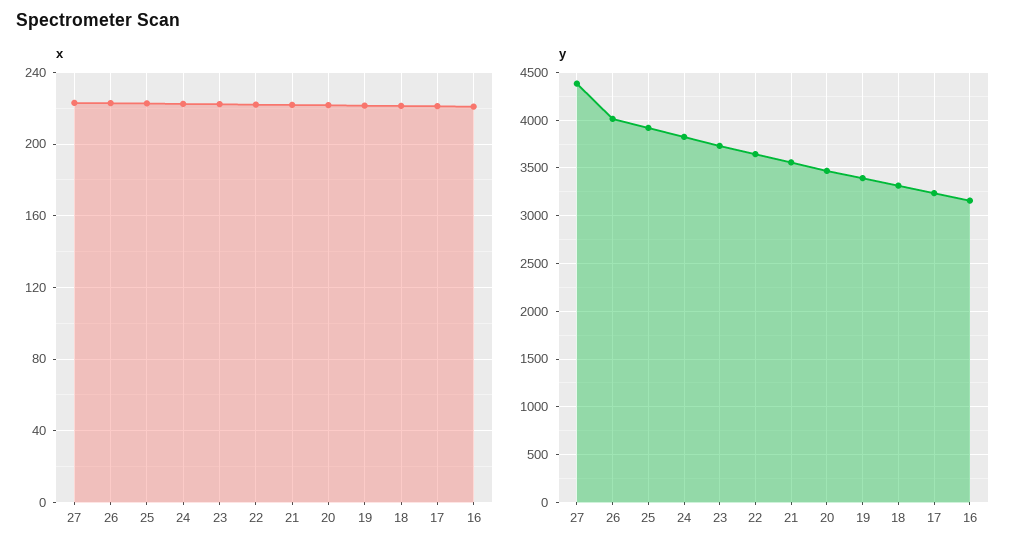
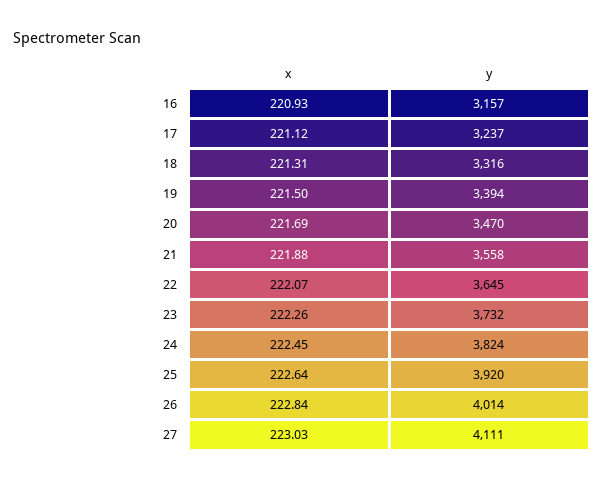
  {
    "x": {
      "27": 223.03,
      "26": 222.84,
      "25": 222.64,
      "24": 222.45,
      "23": 222.26,
      "22": 222.07,
      "21": 221.88,
      "20": 221.69,
      "19": 221.5,
      "18": 221.31,
      "17": 221.12,
      "16": 220.93
    },
    "y": {
-     "27": 4400,
+     "27": 4111,
      "26": 4014,
      "25": 3920,
      "24": 3824,
      "23": 3732,
      "22": 3645,
      "21": 3558,
      "20": 3470,
      "19": 3394,
      "18": 3316,
      "17": 3237,
      "16": 3157
    }
  }

